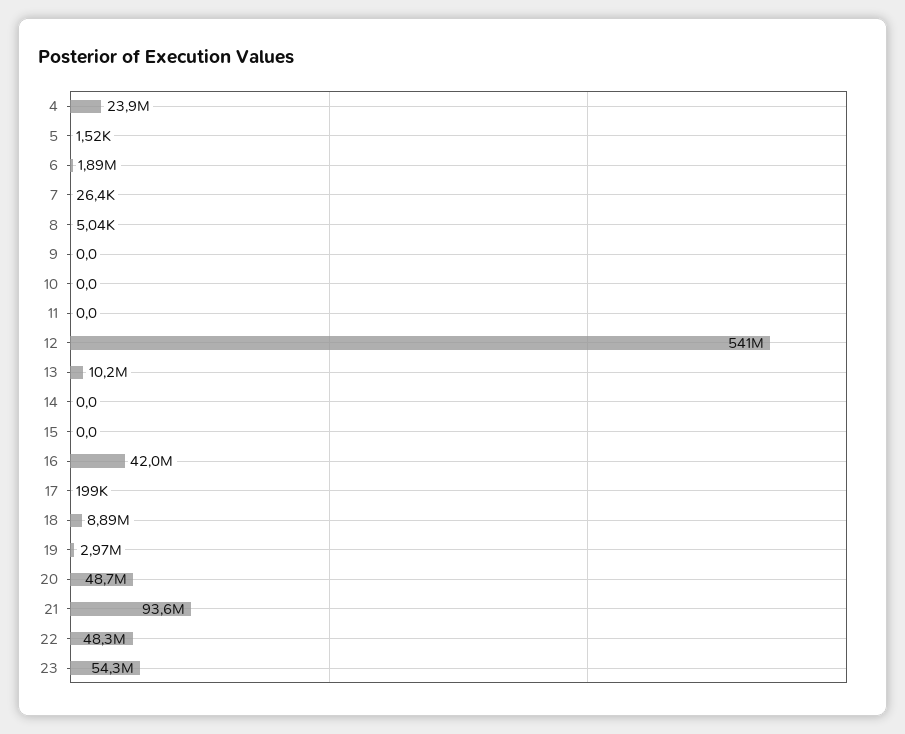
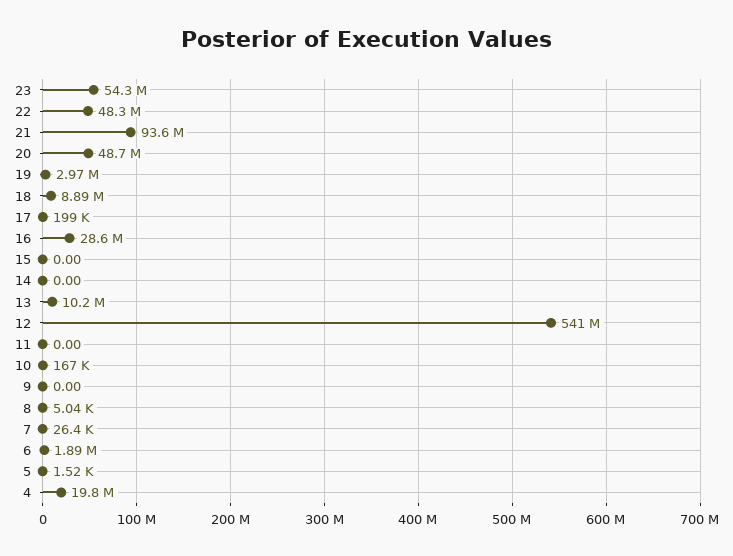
  {
-   "4": 23900000,
+   "4": 19800000,
    "5": 1520,
    "6": 1890000,
    "7": 26400,
    "8": 5040,
    "9": 0,
-   "10": 0,
+   "10": 167000,
    "11": 0,
    "12": 541000000,
    "13": 10200000,
    "14": 0,
    "15": 0,
-   "16": 42000000,
+   "16": 28600000,
    "17": 199000,
    "18": 8890000,
    "19": 2970000,
    "20": 48700000,
    "21": 93600000,
    "22": 48300000,
    "23": 54300000
  }

